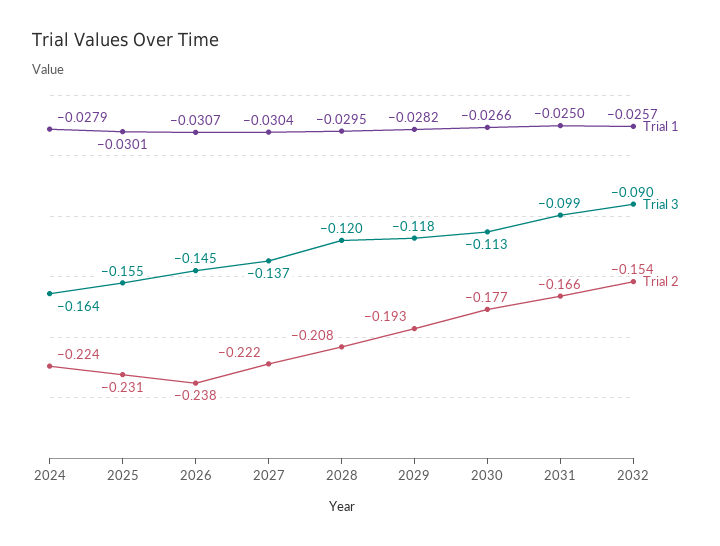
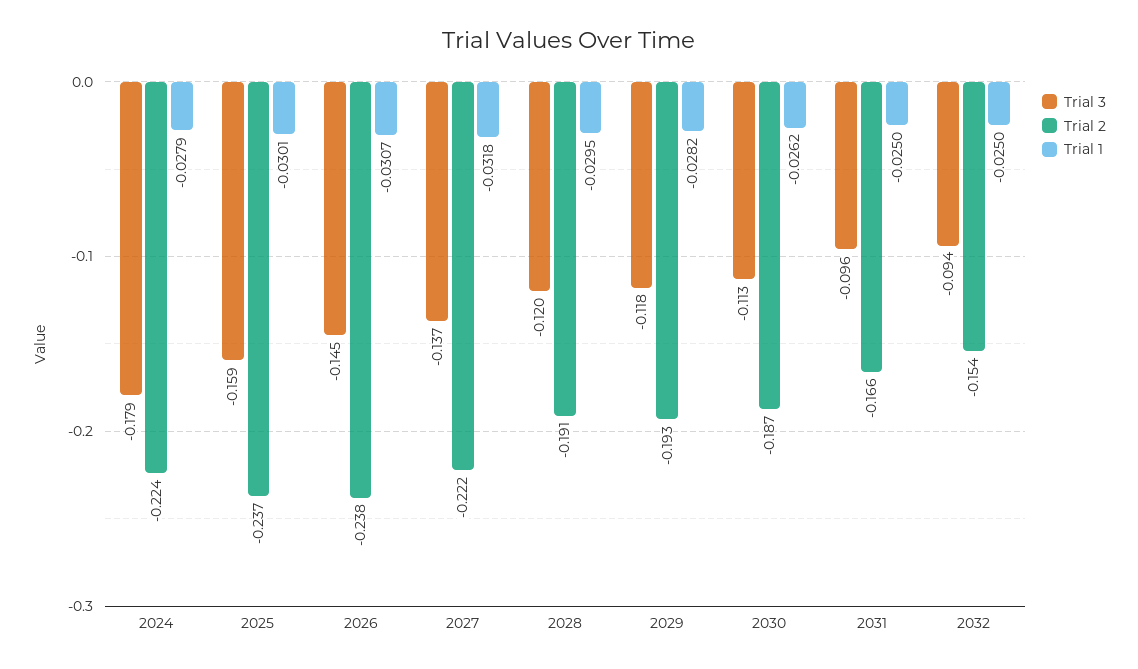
  {
    "Trial 1": {
      "2024": -0.0279,
      "2025": -0.0301,
      "2026": -0.0307,
-     "2027": -0.0304,
+     "2027": -0.0318,
      "2028": -0.0295,
      "2029": -0.0282,
-     "2030": -0.0266,
+     "2030": -0.0262,
      "2031": -0.025,
-     "2032": -0.0257
+     "2032": -0.025
    },
    "Trial 3": {
-     "2024": -0.164,
+     "2024": -0.179,
-     "2025": -0.155,
+     "2025": -0.159,
      "2026": -0.145,
      "2027": -0.137,
      "2028": -0.12,
      "2029": -0.118,
      "2030": -0.113,
-     "2031": -0.099,
+     "2031": -0.096,
-     "2032": -0.09
+     "2032": -0.094
    },
    "Trial 2": {
      "2024": -0.224,
-     "2025": -0.231,
+     "2025": -0.237,
      "2026": -0.238,
      "2027": -0.222,
-     "2028": -0.208,
+     "2028": -0.191,
      "2029": -0.193,
-     "2030": -0.177,
+     "2030": -0.187,
      "2031": -0.166,
      "2032": -0.154
    }
  }

